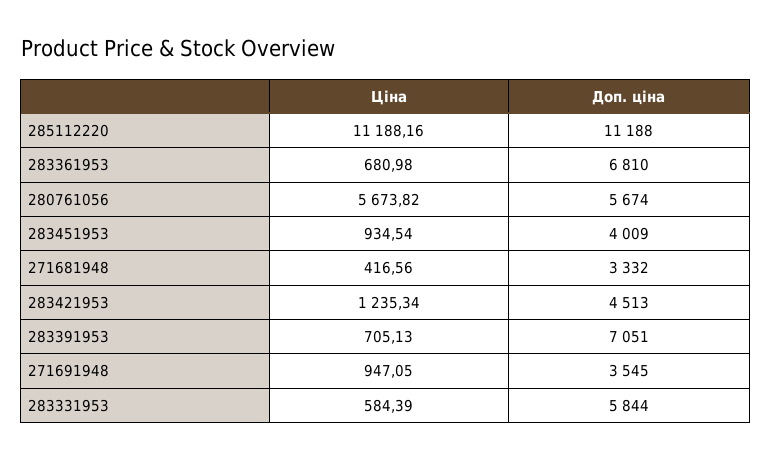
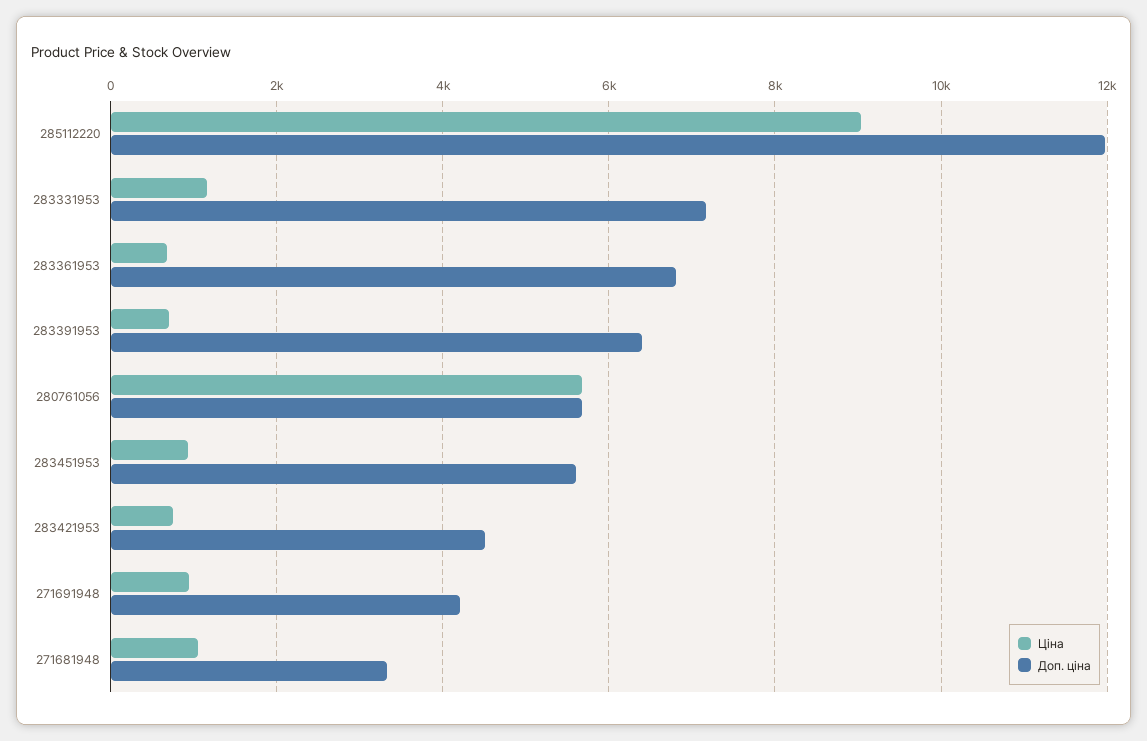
  {
    "Ціна": {
-     "285112220": 11188.16,
+     "285112220": 9000,
      "283361953": 680.98,
      "280761056": 5673.82,
      "283451953": 934.54,
-     "271681948": 416.56,
+     "271681948": 1000,
-     "283421953": 1235.34,
+     "283421953": 800,
      "283391953": 705.13,
      "271691948": 947.05,
-     "283331953": 584.39
+     "283331953": 1200
    },
    "Доп. ціна": {
-     "285112220": 11188,
+     "285112220": 12000,
      "283361953": 6810,
      "280761056": 5674,
-     "283451953": 4009,
+     "283451953": 5600,
      "271681948": 3332,
      "283421953": 4513,
-     "283391953": 7051,
+     "283391953": 6400,
-     "271691948": 3545,
+     "271691948": 4200,
-     "283331953": 5844
+     "283331953": 7200
    }
  }

